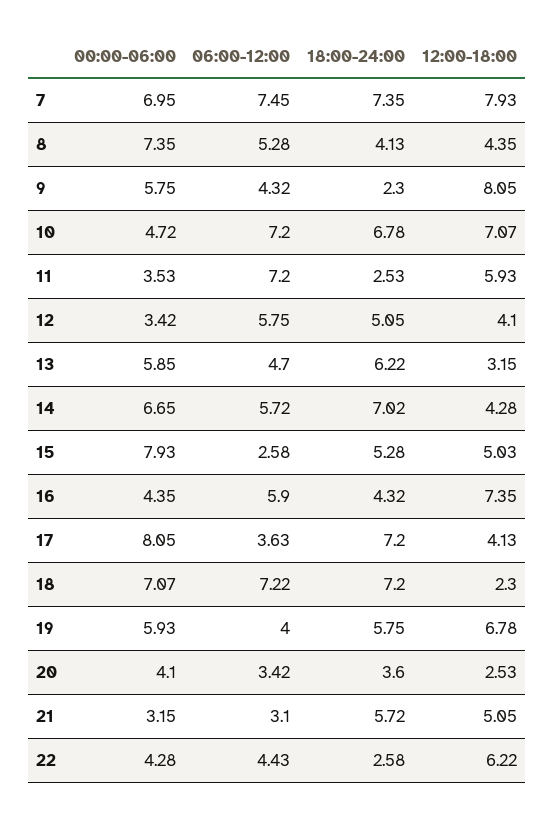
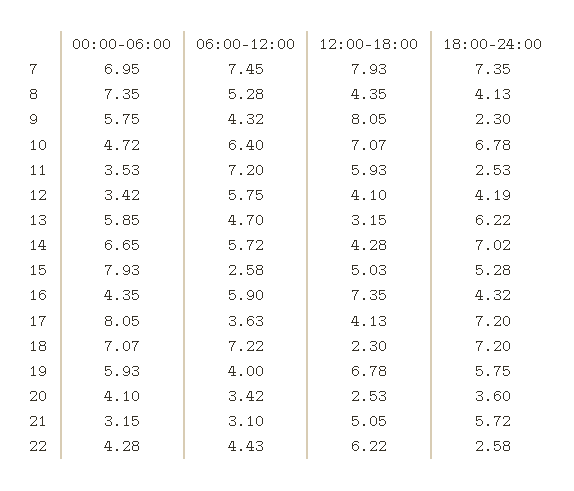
  {
    "00:00-06:00": {
      "7": 6.95,
      "8": 7.35,
      "9": 5.75,
      "10": 4.72,
      "11": 3.53,
      "12": 3.42,
      "13": 5.85,
      "14": 6.65,
      "15": 7.93,
      "16": 4.35,
      "17": 8.05,
      "18": 7.07,
      "19": 5.93,
      "20": 4.1,
      "21": 3.15,
      "22": 4.28
    },
    "06:00-12:00": {
      "7": 7.45,
      "8": 5.28,
      "9": 4.32,
-     "10": 7.2,
+     "10": 6.4,
      "11": 7.2,
      "12": 5.75,
      "13": 4.7,
      "14": 5.72,
      "15": 2.58,
      "16": 5.9,
      "17": 3.63,
      "18": 7.22,
      "19": 4,
      "20": 3.42,
      "21": 3.1,
      "22": 4.43
    },
    "18:00-24:00": {
      "7": 7.35,
      "8": 4.13,
      "9": 2.3,
      "10": 6.78,
      "11": 2.53,
-     "12": 5.05,
+     "12": 4.19,
      "13": 6.22,
      "14": 7.02,
      "15": 5.28,
      "16": 4.32,
      "17": 7.2,
      "18": 7.2,
      "19": 5.75,
      "20": 3.6,
      "21": 5.72,
      "22": 2.58
    },
    "12:00-18:00": {
      "7": 7.93,
      "8": 4.35,
      "9": 8.05,
      "10": 7.07,
      "11": 5.93,
      "12": 4.1,
      "13": 3.15,
      "14": 4.28,
      "15": 5.03,
      "16": 7.35,
      "17": 4.13,
      "18": 2.3,
      "19": 6.78,
      "20": 2.53,
      "21": 5.05,
      "22": 6.22
    }
  }

